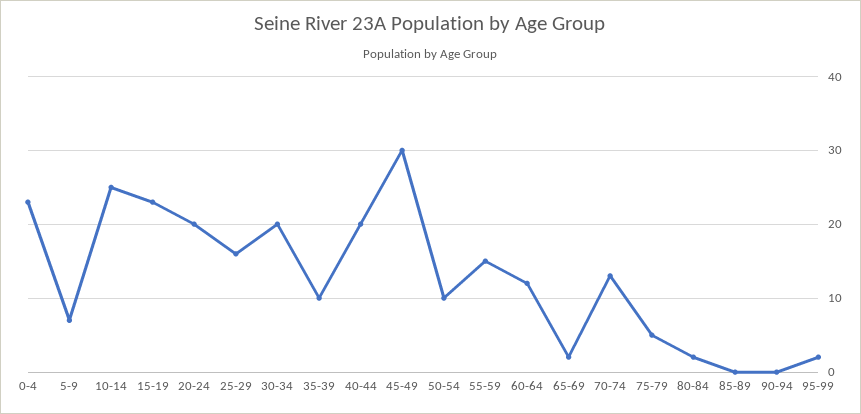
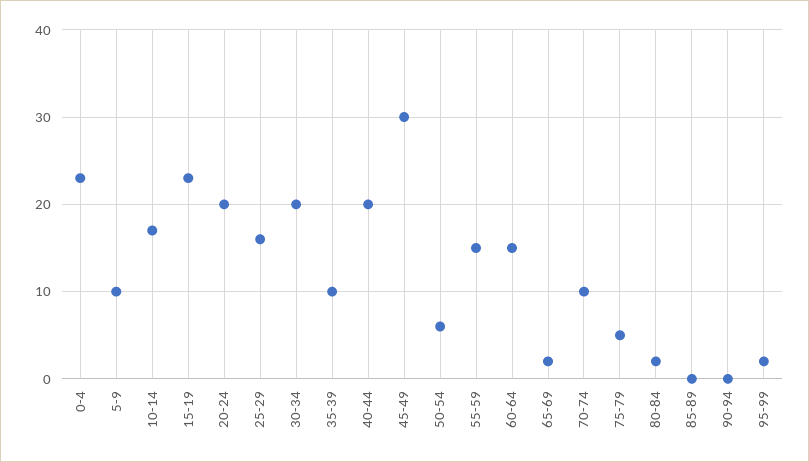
  {
    "0-4": 23,
-   "5-9": 7,
+   "5-9": 10,
-   "10-14": 25,
+   "10-14": 17,
    "15-19": 23,
    "20-24": 20,
    "25-29": 16,
    "30-34": 20,
    "35-39": 10,
    "40-44": 20,
    "45-49": 30,
-   "50-54": 10,
+   "50-54": 6,
    "55-59": 15,
-   "60-64": 12,
+   "60-64": 15,
    "65-69": 2,
-   "70-74": 13,
+   "70-74": 10,
    "75-79": 5,
    "80-84": 2,
    "85-89": 0,
    "90-94": 0,
    "95-99": 2
  }

